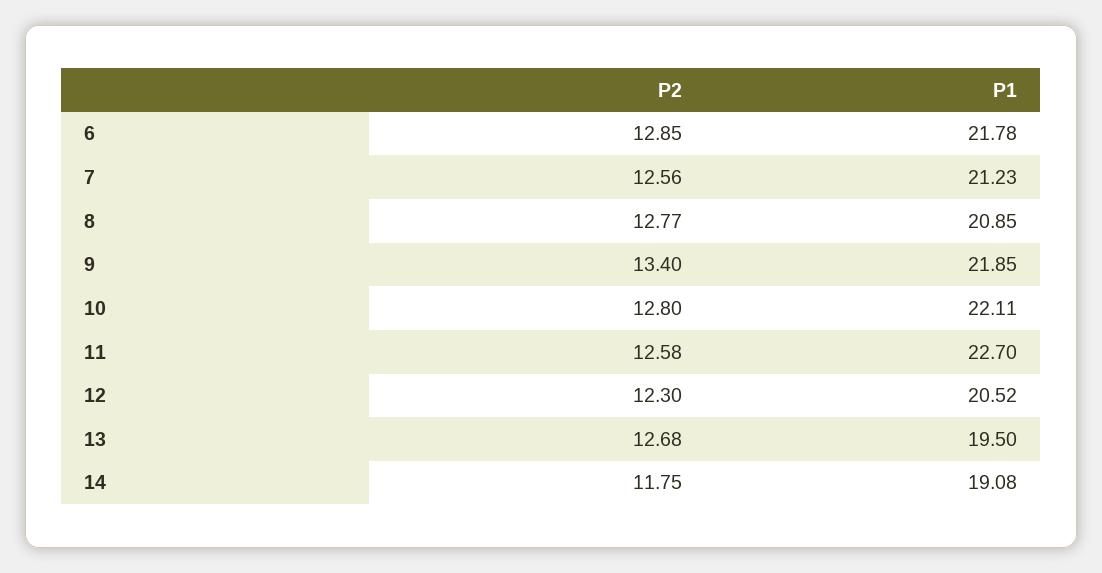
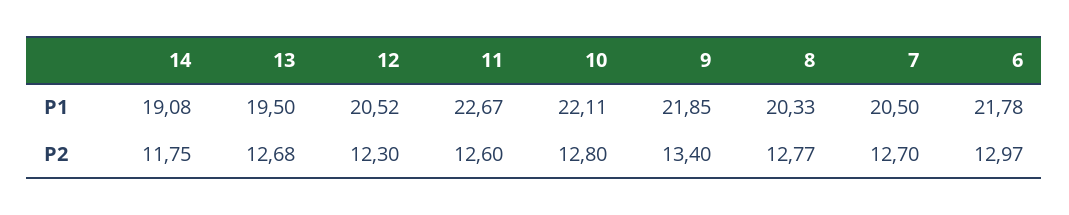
  {
    "P2": {
-     "6": 12.85,
+     "6": 12.97,
-     "7": 12.56,
+     "7": 12.7,
      "8": 12.77,
      "9": 13.4,
      "10": 12.8,
-     "11": 12.58,
+     "11": 12.6,
      "12": 12.3,
      "13": 12.68,
      "14": 11.75
    },
    "P1": {
      "6": 21.78,
-     "7": 21.23,
+     "7": 20.5,
-     "8": 20.85,
+     "8": 20.33,
      "9": 21.85,
      "10": 22.11,
-     "11": 22.7,
+     "11": 22.67,
      "12": 20.52,
      "13": 19.5,
      "14": 19.08
    }
  }

